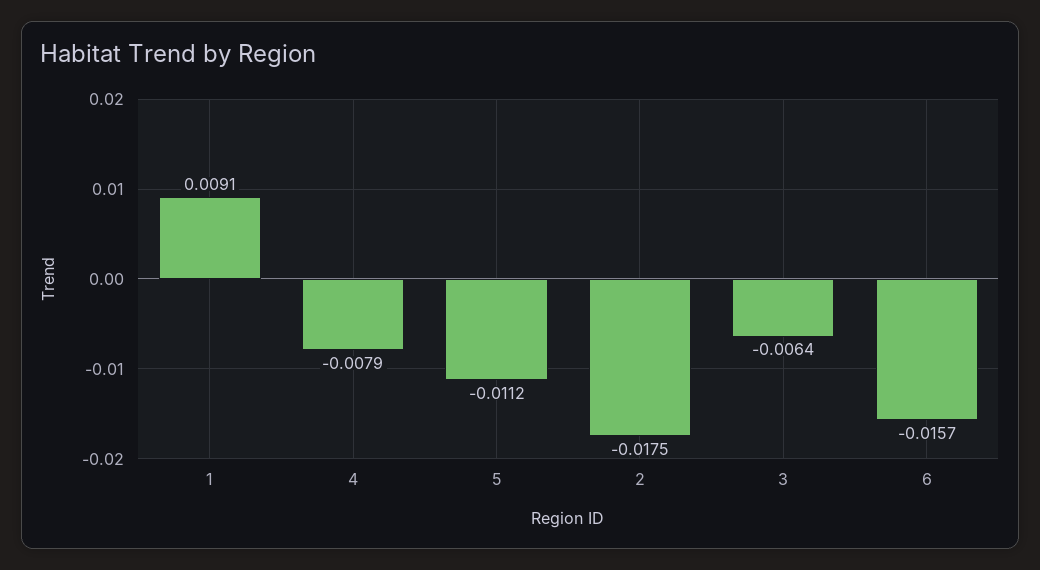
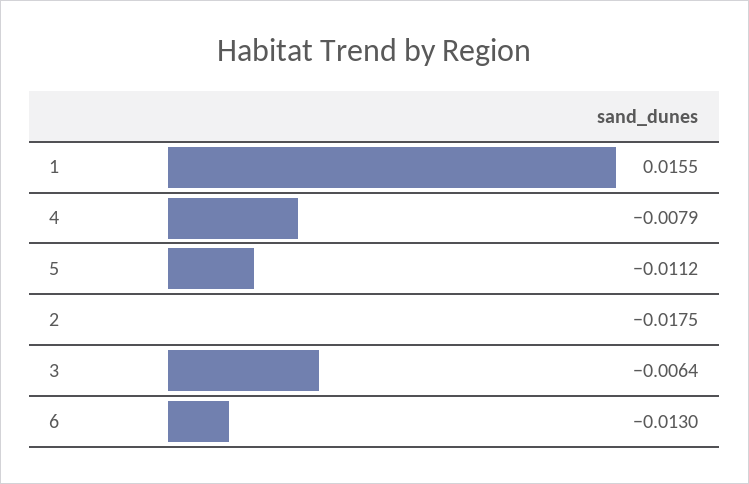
  {
-   "1": 0.0091,
+   "1": 0.0155,
    "4": -0.0079,
    "5": -0.0112,
    "2": -0.0175,
    "3": -0.0064,
-   "6": -0.0157
+   "6": -0.013
  }

